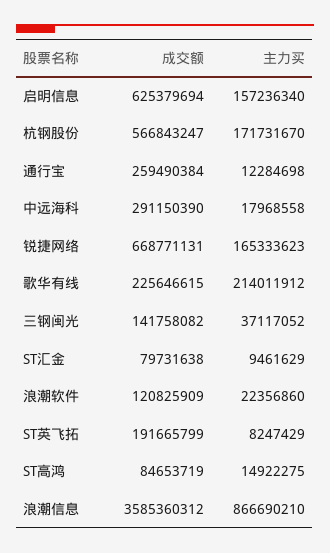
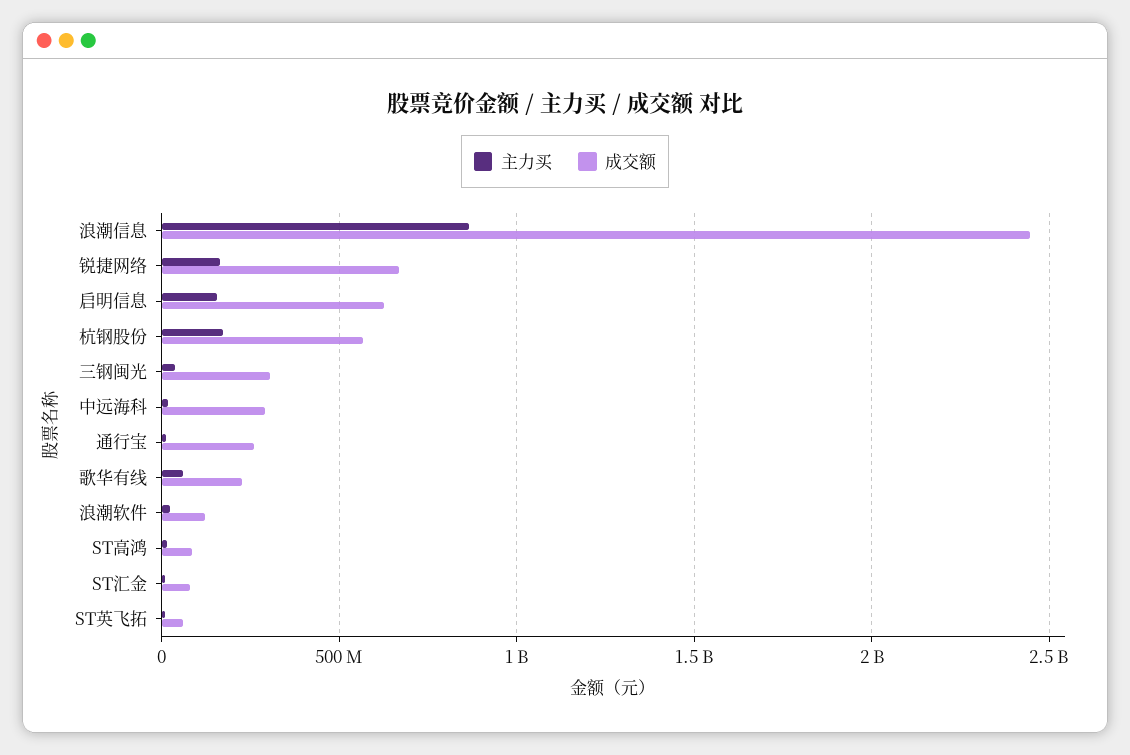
  {
    "成交额": {
      "启明信息": 625379694,
      "杭钢股份": 566843247,
      "通行宝": 259490384,
      "中远海科": 291150390,
      "锐捷网络": 668771131,
      "歌华有线": 225646615,
-     "三钢闽光": 141758082,
+     "三钢闽光": 300000000,
      "ST汇金": 79731638,
      "浪潮软件": 120825909,
-     "ST英飞拓": 191665799,
+     "ST英飞拓": 50000000,
      "ST高鸿": 84653719,
-     "浪潮信息": 3585360312
+     "浪潮信息": 2450000000
    },
    "主力买": {
      "启明信息": 157236340,
      "杭钢股份": 171731670,
      "通行宝": 12284698,
      "中远海科": 17968558,
      "锐捷网络": 165333623,
-     "歌华有线": 214011912,
+     "歌华有线": 50000000,
      "三钢闽光": 37117052,
      "ST汇金": 9461629,
      "浪潮软件": 22356860,
      "ST英飞拓": 8247429,
      "ST高鸿": 14922275,
      "浪潮信息": 866690210
    }
  }

